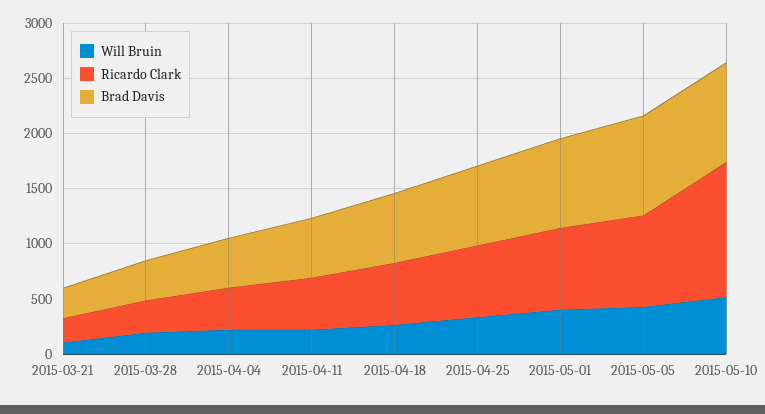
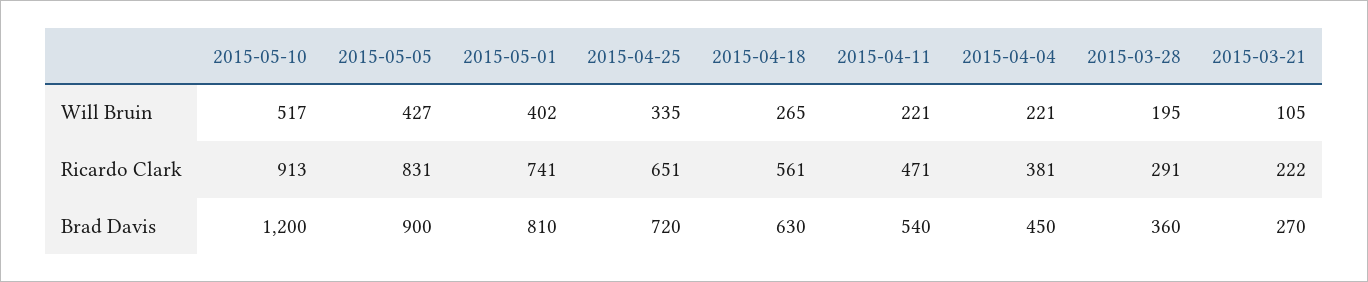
  {
    "Will Bruin": {
      "2015-03-21": 105,
      "2015-03-28": 195,
      "2015-04-04": 221,
      "2015-04-11": 221,
      "2015-04-18": 265,
      "2015-04-25": 335,
      "2015-05-01": 402,
      "2015-05-05": 427,
      "2015-05-10": 517
    },
    "Ricardo Clark": {
      "2015-03-21": 222,
      "2015-03-28": 291,
      "2015-04-04": 381,
      "2015-04-11": 471,
      "2015-04-18": 561,
      "2015-04-25": 651,
      "2015-05-01": 741,
      "2015-05-05": 831,
-     "2015-05-10": 1200
+     "2015-05-10": 913
    },
    "Brad Davis": {
      "2015-03-21": 270,
      "2015-03-28": 360,
      "2015-04-04": 450,
      "2015-04-11": 540,
      "2015-04-18": 630,
      "2015-04-25": 720,
      "2015-05-01": 810,
      "2015-05-05": 900,
-     "2015-05-10": 900
+     "2015-05-10": 1200
    }
  }

